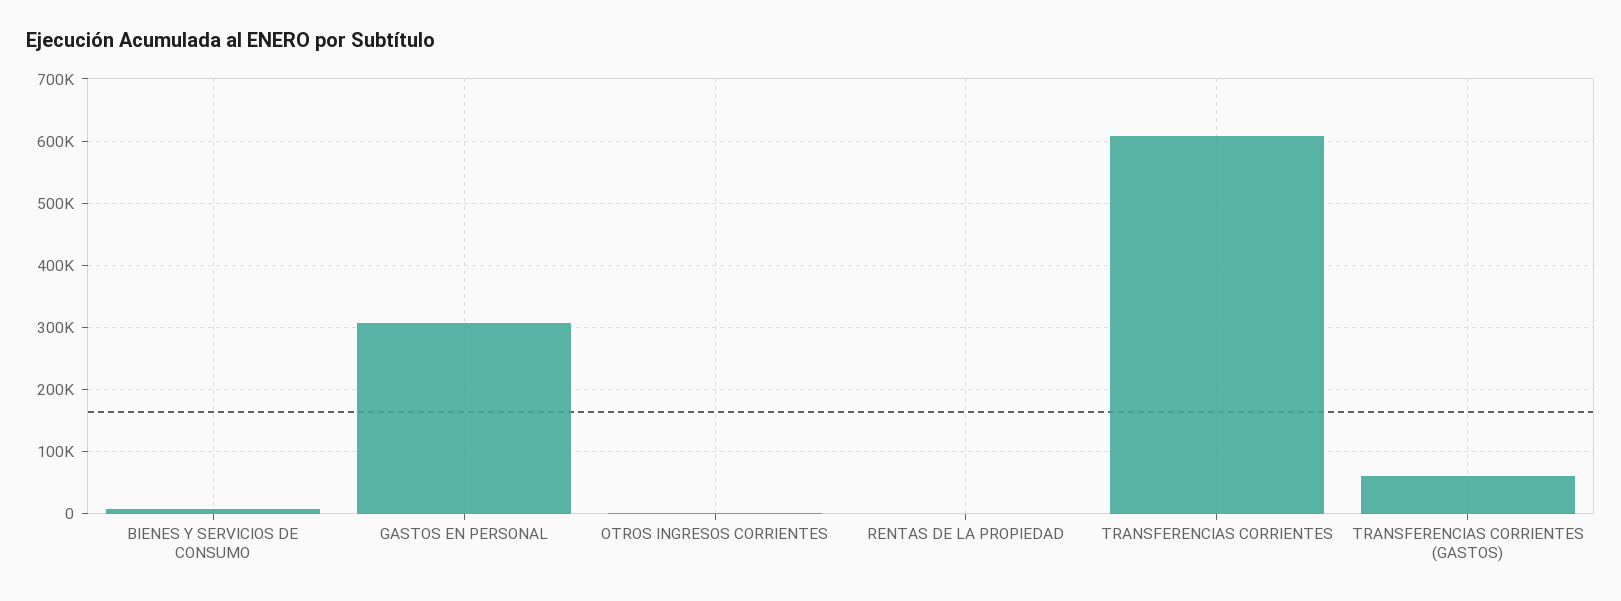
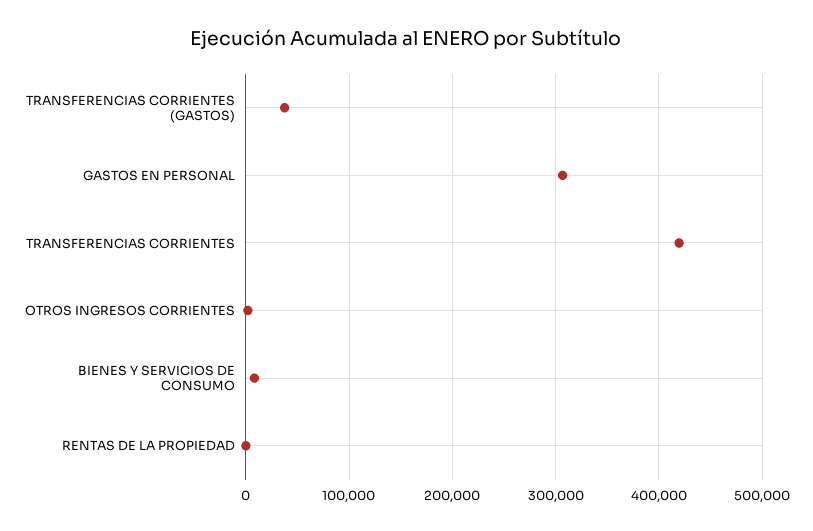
  {
    "BIENES Y SERVICIOS DE CONSUMO": 10000,
    "GASTOS EN PERSONAL": 310000,
    "OTROS INGRESOS CORRIENTES": 0,
    "RENTAS DE LA PROPIEDAD": 0,
-   "TRANSFERENCIAS CORRIENTES": 610000,
+   "TRANSFERENCIAS CORRIENTES": 420000,
-   "TRANSFERENCIAS CORRIENTES (GASTOS)": 60000
+   "TRANSFERENCIAS CORRIENTES (GASTOS)": 40000
  }

